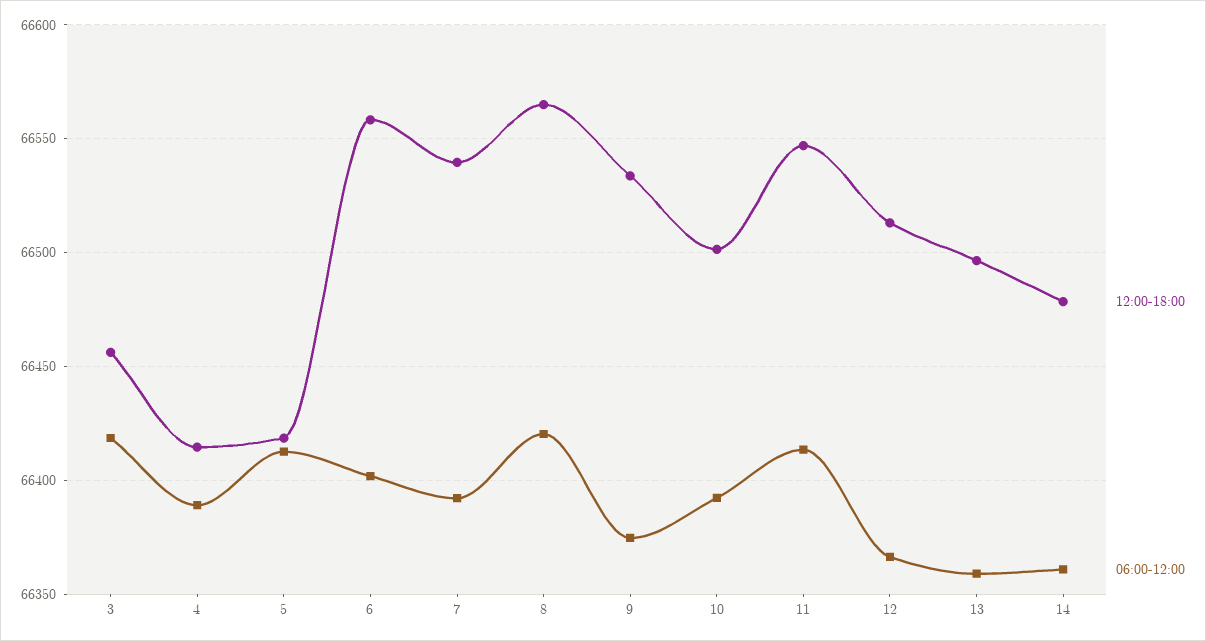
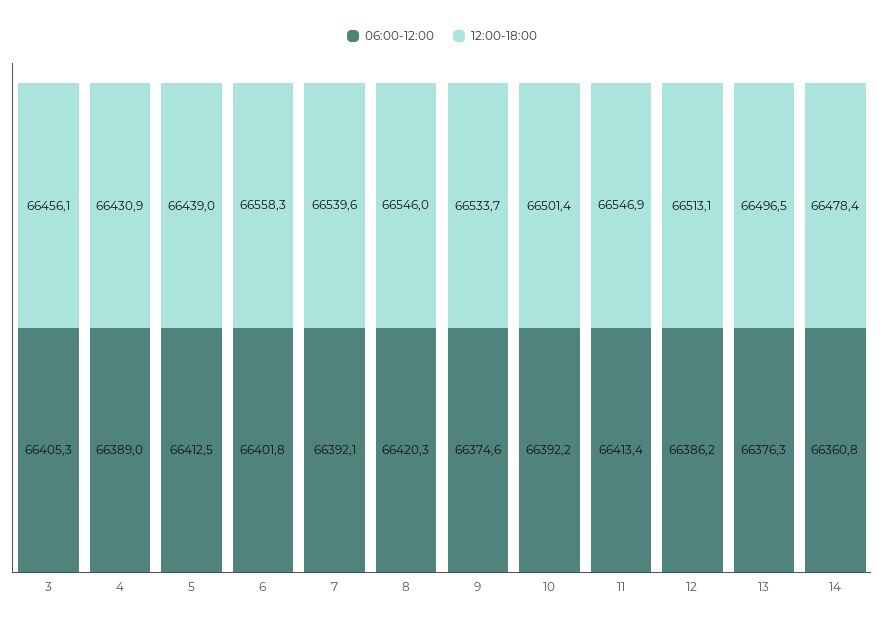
  {
    "12:00-18:00": {
      "3": 66456.1,
-     "4": 66415,
+     "4": 66430.9,
-     "5": 66420,
+     "5": 66439,
      "6": 66558.3,
      "7": 66539.6,
-     "8": 66565,
+     "8": 66546,
      "9": 66533.7,
      "10": 66501.4,
      "11": 66546.9,
      "12": 66513.1,
      "13": 66496.5,
      "14": 66478.4
    },
    "06:00-12:00": {
-     "3": 66420,
+     "3": 66405.3,
      "4": 66389,
      "5": 66412.5,
      "6": 66401.8,
      "7": 66392.1,
      "8": 66420.3,
      "9": 66374.6,
      "10": 66392.2,
      "11": 66413.4,
-     "12": 66365,
+     "12": 66386.2,
-     "13": 66360,
+     "13": 66376.3,
      "14": 66360.8
    }
  }

